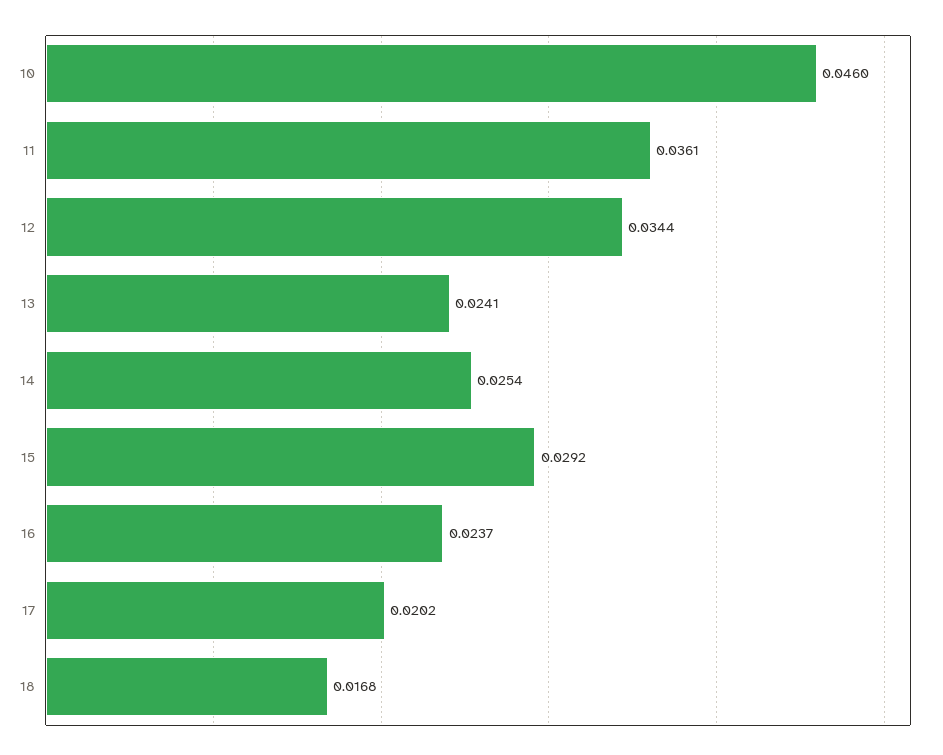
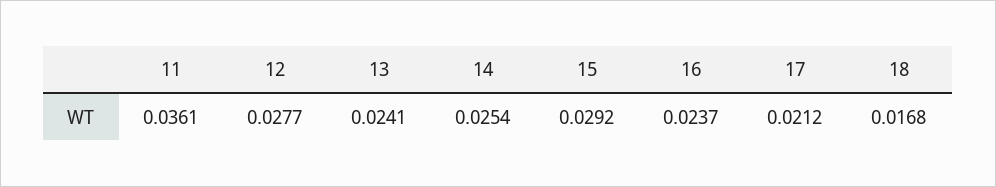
  {
-   "10": 0.046,
    "11": 0.0361,
-   "12": 0.0344,
+   "12": 0.0277,
    "13": 0.0241,
    "14": 0.0254,
    "15": 0.0292,
    "16": 0.0237,
-   "17": 0.0202,
+   "17": 0.0212,
    "18": 0.0168
  }

